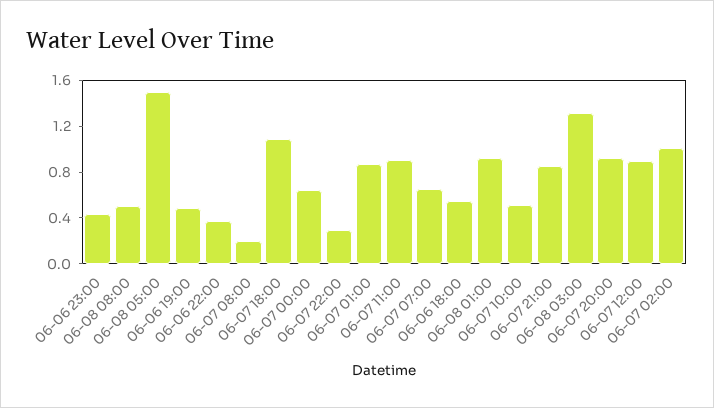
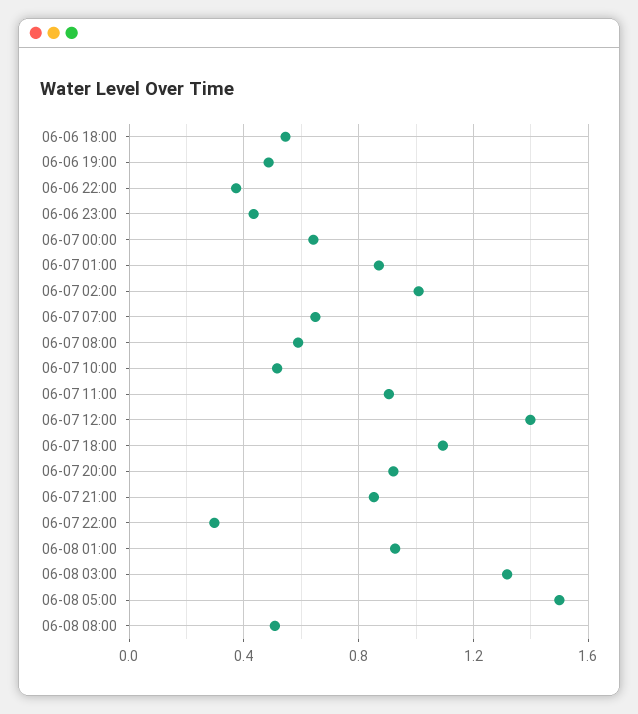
  {
    "06-06 23:00": 0.45,
    "06-08 08:00": 0.5,
    "06-08 05:00": 1.5,
    "06-06 19:00": 0.5,
    "06-06 22:00": 0.35,
-   "06-07 08:00": 0.2,
+   "06-07 08:00": 0.6,
    "06-07 18:00": 1.1,
    "06-07 00:00": 0.65,
    "06-07 22:00": 0.3,
    "06-07 01:00": 0.85,
    "06-07 11:00": 0.9,
    "06-07 07:00": 0.65,
    "06-06 18:00": 0.55,
    "06-08 01:00": 0.95,
    "06-07 10:00": 0.5,
    "06-07 21:00": 0.85,
    "06-08 03:00": 1.3,
    "06-07 20:00": 0.9,
-   "06-07 12:00": 0.9,
+   "06-07 12:00": 1.4,
    "06-07 02:00": 1
  }

